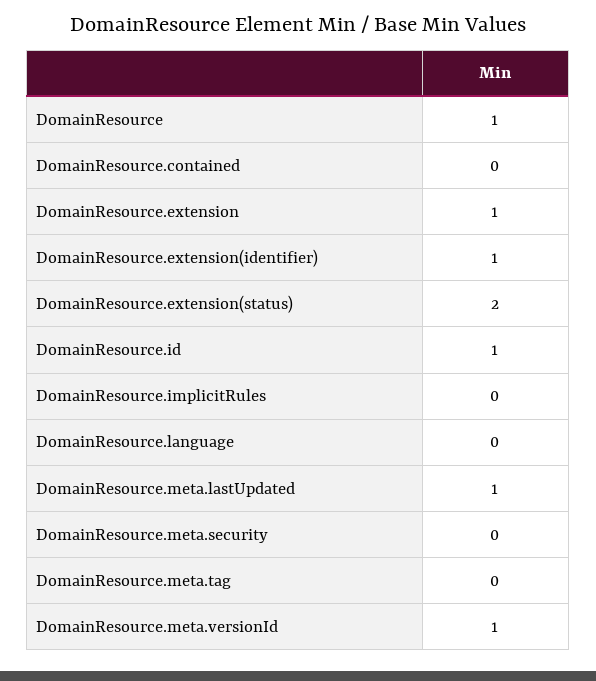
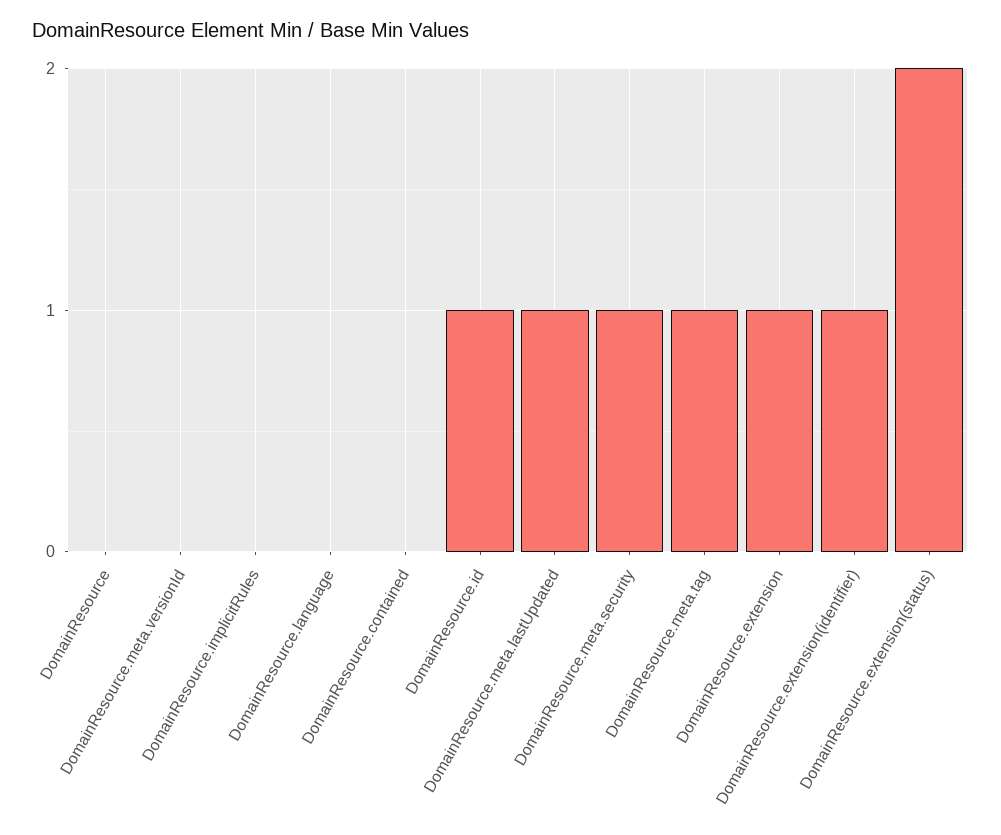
  {
-   "DomainResource": 1,
+   "DomainResource": 0,
    "DomainResource.contained": 0,
    "DomainResource.extension": 1,
    "DomainResource.extension(identifier)": 1,
    "DomainResource.extension(status)": 2,
    "DomainResource.id": 1,
    "DomainResource.implicitRules": 0,
    "DomainResource.language": 0,
    "DomainResource.meta.lastUpdated": 1,
-   "DomainResource.meta.security": 0,
+   "DomainResource.meta.security": 1,
-   "DomainResource.meta.tag": 0,
+   "DomainResource.meta.tag": 1,
-   "DomainResource.meta.versionId": 1
+   "DomainResource.meta.versionId": 0
  }

